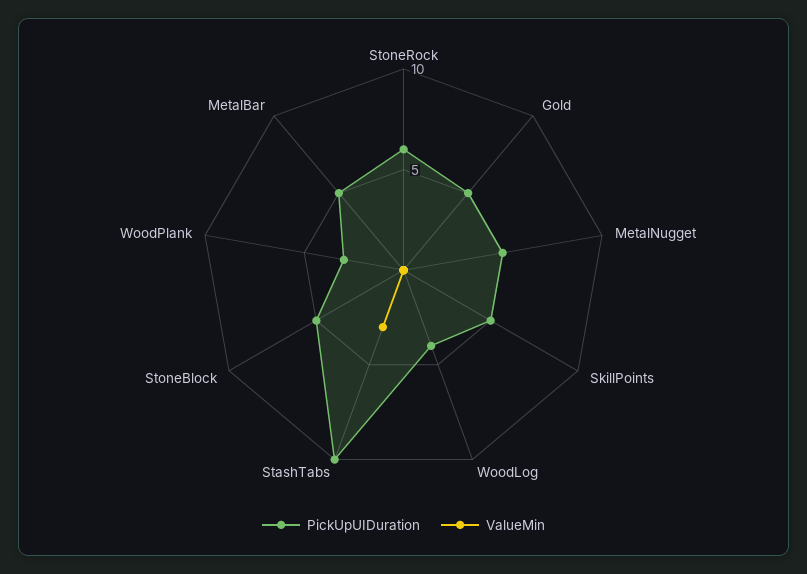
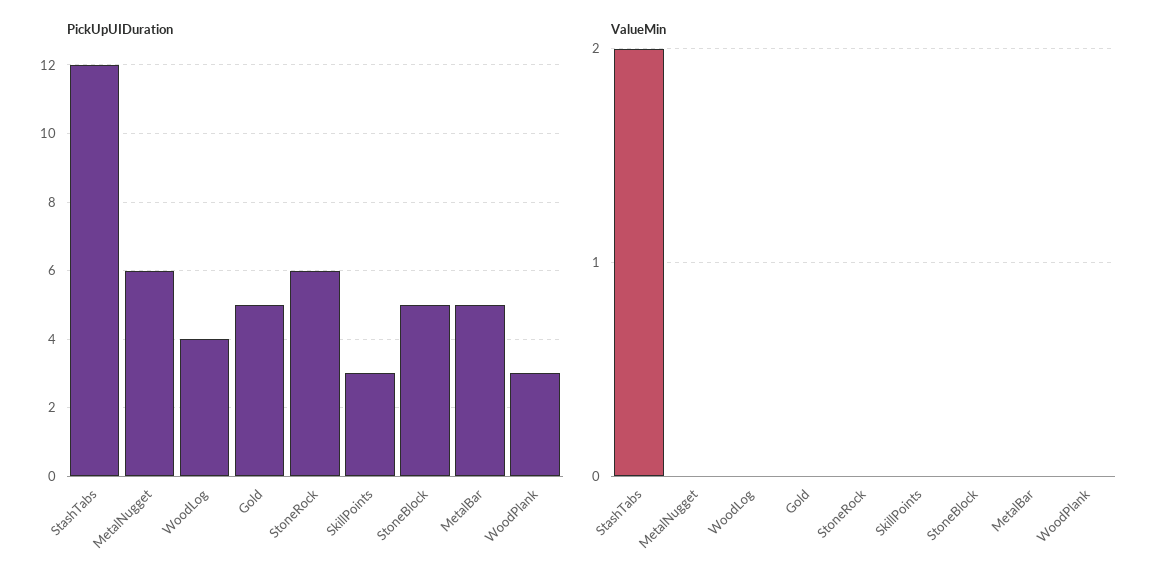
  {
    "PickUpUIDuration": {
      "StoneRock": 6,
      "Gold": 5,
-     "MetalNugget": 5,
+     "MetalNugget": 6,
-     "SkillPoints": 5,
+     "SkillPoints": 3,
      "WoodLog": 4,
-     "StashTabs": 10,
+     "StashTabs": 12,
      "StoneBlock": 5,
      "WoodPlank": 3,
      "MetalBar": 5
    },
    "ValueMin": {
      "StoneRock": 0,
      "Gold": 0,
      "MetalNugget": 0,
      "SkillPoints": 0,
      "WoodLog": 0,
-     "StashTabs": 3,
+     "StashTabs": 2,
      "StoneBlock": 0,
      "WoodPlank": 0,
      "MetalBar": 0
    }
  }

